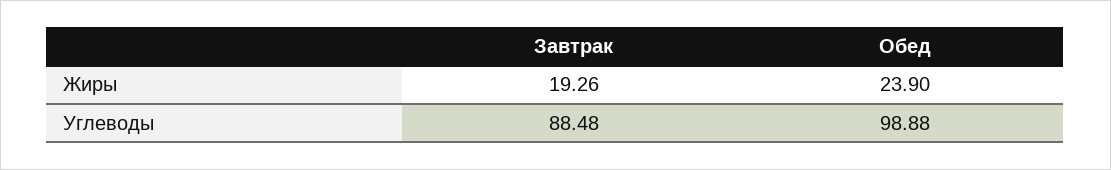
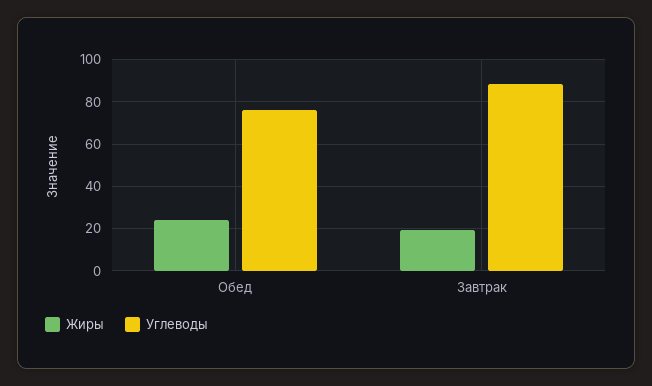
  {
    "Жиры": {
      "Завтрак": 19.26,
      "Обед": 23.9
    },
    "Углеводы": {
      "Завтрак": 88.48,
-     "Обед": 98.88
+     "Обед": 75
    }
  }

